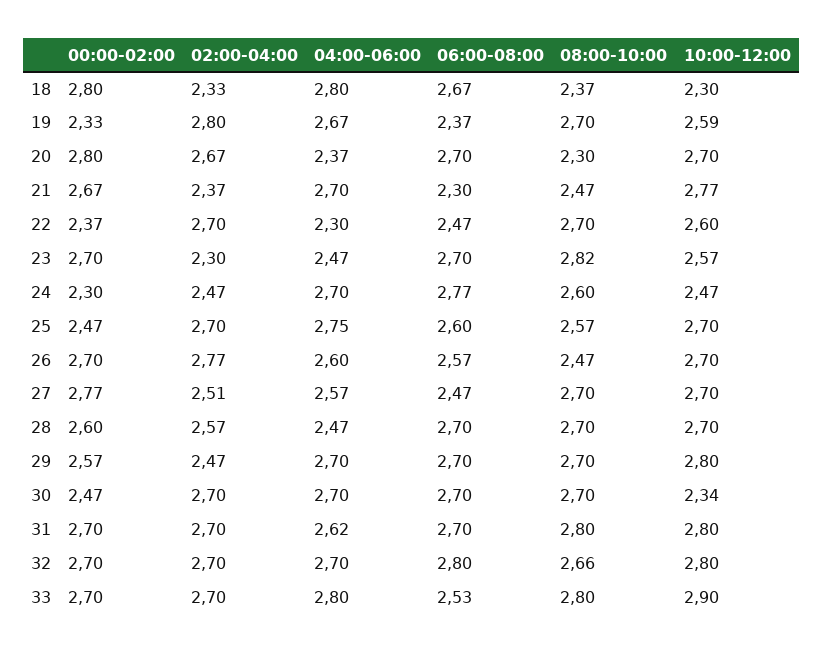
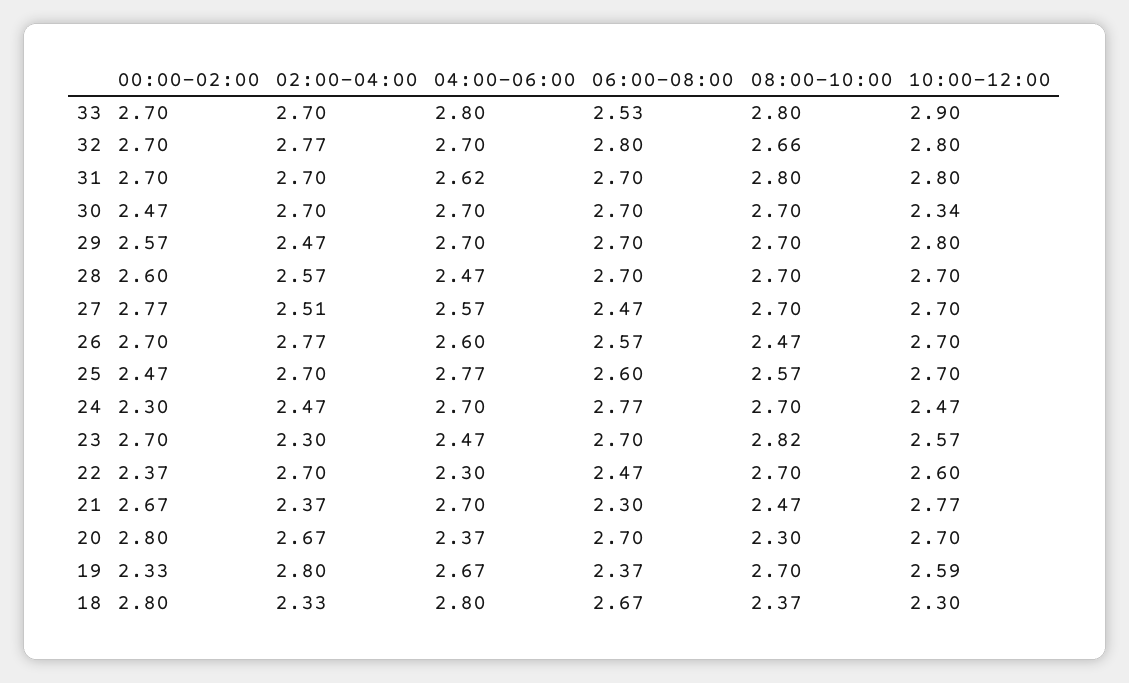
  {
    "00:00-02:00": {
      "18": 2.8,
      "19": 2.33,
      "20": 2.8,
      "21": 2.67,
      "22": 2.37,
      "23": 2.7,
      "24": 2.3,
      "25": 2.47,
      "26": 2.7,
      "27": 2.77,
      "28": 2.6,
      "29": 2.57,
      "30": 2.47,
      "31": 2.7,
      "32": 2.7,
      "33": 2.7
    },
    "02:00-04:00": {
      "18": 2.33,
      "19": 2.8,
      "20": 2.67,
      "21": 2.37,
      "22": 2.7,
      "23": 2.3,
      "24": 2.47,
      "25": 2.7,
      "26": 2.77,
      "27": 2.51,
      "28": 2.57,
      "29": 2.47,
      "30": 2.7,
      "31": 2.7,
-     "32": 2.7,
+     "32": 2.77,
      "33": 2.7
    },
    "04:00-06:00": {
      "18": 2.8,
      "19": 2.67,
      "20": 2.37,
      "21": 2.7,
      "22": 2.3,
      "23": 2.47,
      "24": 2.7,
-     "25": 2.75,
+     "25": 2.77,
      "26": 2.6,
      "27": 2.57,
      "28": 2.47,
      "29": 2.7,
      "30": 2.7,
      "31": 2.62,
      "32": 2.7,
      "33": 2.8
    },
    "06:00-08:00": {
      "18": 2.67,
      "19": 2.37,
      "20": 2.7,
      "21": 2.3,
      "22": 2.47,
      "23": 2.7,
      "24": 2.77,
      "25": 2.6,
      "26": 2.57,
      "27": 2.47,
      "28": 2.7,
      "29": 2.7,
      "30": 2.7,
      "31": 2.7,
      "32": 2.8,
      "33": 2.53
    },
    "08:00-10:00": {
      "18": 2.37,
      "19": 2.7,
      "20": 2.3,
      "21": 2.47,
      "22": 2.7,
      "23": 2.82,
-     "24": 2.6,
+     "24": 2.7,
      "25": 2.57,
      "26": 2.47,
      "27": 2.7,
      "28": 2.7,
      "29": 2.7,
      "30": 2.7,
      "31": 2.8,
      "32": 2.66,
      "33": 2.8
    },
    "10:00-12:00": {
      "18": 2.3,
      "19": 2.59,
      "20": 2.7,
      "21": 2.77,
      "22": 2.6,
      "23": 2.57,
      "24": 2.47,
      "25": 2.7,
      "26": 2.7,
      "27": 2.7,
      "28": 2.7,
      "29": 2.8,
      "30": 2.34,
      "31": 2.8,
      "32": 2.8,
      "33": 2.9
    }
  }

